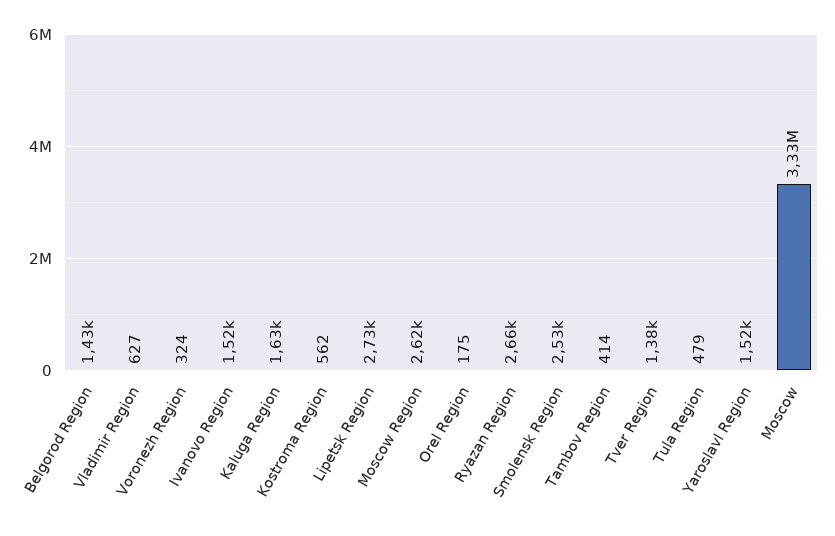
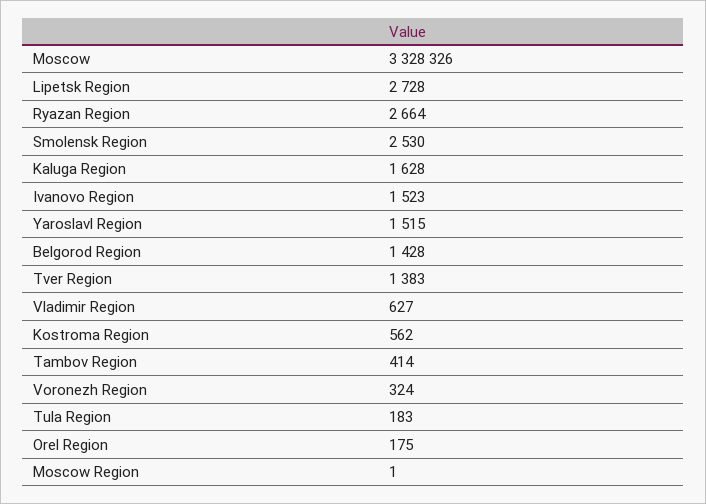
  {
    "Belgorod Region": 1428,
    "Vladimir Region": 627,
    "Voronezh Region": 324,
    "Ivanovo Region": 1523,
    "Kaluga Region": 1628,
    "Kostroma Region": 562,
    "Lipetsk Region": 2728,
-   "Moscow Region": 2620,
+   "Moscow Region": 1,
    "Orel Region": 175,
    "Ryazan Region": 2664,
    "Smolensk Region": 2530,
    "Tambov Region": 414,
    "Tver Region": 1383,
-   "Tula Region": 479,
+   "Tula Region": 183,
    "Yaroslavl Region": 1515,
    "Moscow": 3328326
  }

